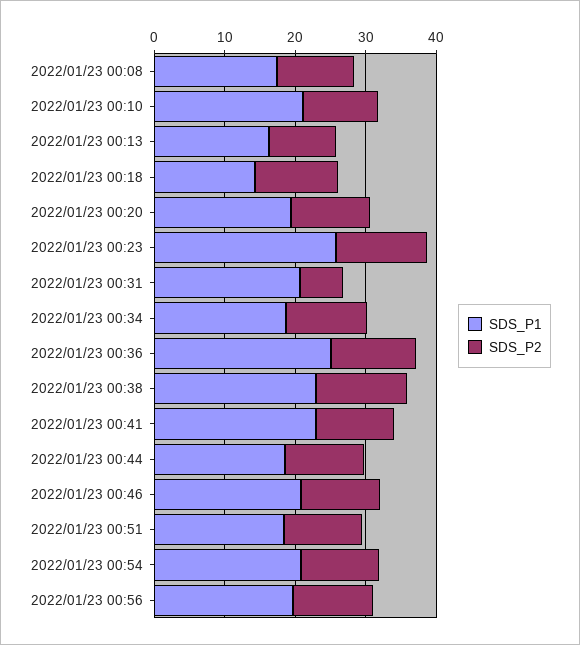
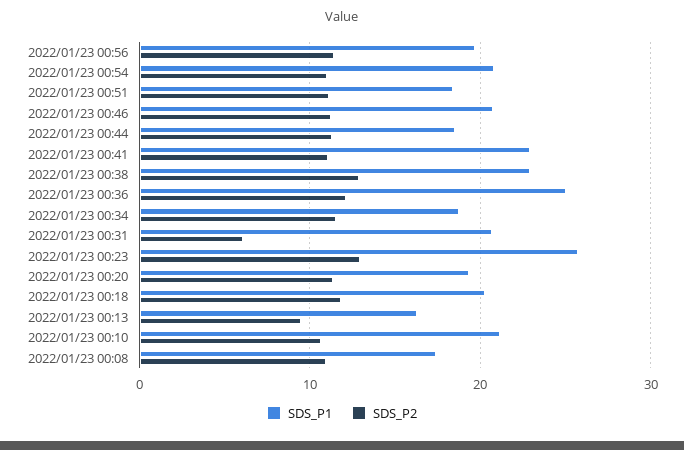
  {
    "SDS_P1": {
      "2022/01/23 00:08": 17,
      "2022/01/23 00:10": 21,
      "2022/01/23 00:13": 16,
-     "2022/01/23 00:18": 14,
+     "2022/01/23 00:18": 20,
      "2022/01/23 00:20": 19,
      "2022/01/23 00:23": 26,
      "2022/01/23 00:31": 21,
      "2022/01/23 00:34": 19,
      "2022/01/23 00:36": 25,
      "2022/01/23 00:38": 23,
      "2022/01/23 00:41": 23,
      "2022/01/23 00:44": 19,
      "2022/01/23 00:46": 21,
      "2022/01/23 00:51": 18,
      "2022/01/23 00:54": 21,
      "2022/01/23 00:56": 20
    },
    "SDS_P2": {
      "2022/01/23 00:08": 11,
      "2022/01/23 00:10": 11,
      "2022/01/23 00:13": 10,
      "2022/01/23 00:18": 12,
      "2022/01/23 00:20": 11,
      "2022/01/23 00:23": 13,
      "2022/01/23 00:31": 6,
      "2022/01/23 00:34": 12,
      "2022/01/23 00:36": 12,
      "2022/01/23 00:38": 13,
      "2022/01/23 00:41": 11,
      "2022/01/23 00:44": 11,
      "2022/01/23 00:46": 11,
      "2022/01/23 00:51": 11,
      "2022/01/23 00:54": 11,
      "2022/01/23 00:56": 11
    }
  }

